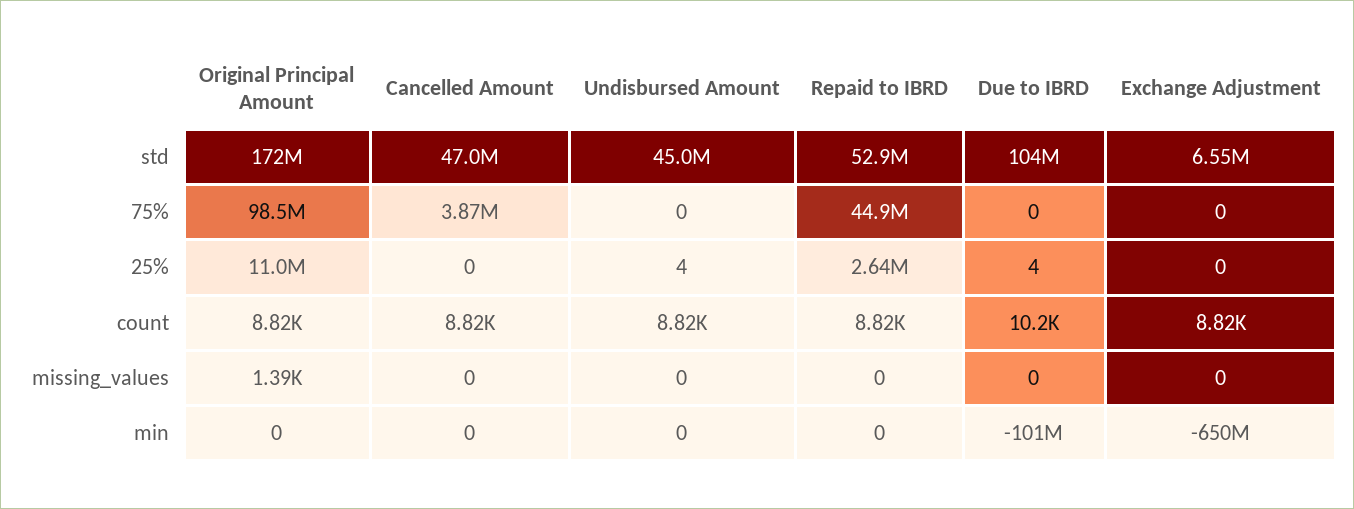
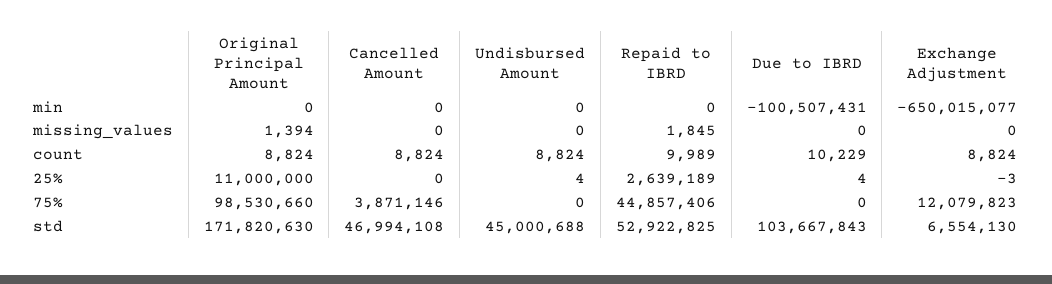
  {
    "Original Principal Amount": {
      "std": 171820630,
      "75%": 98530660,
      "25%": 11000000,
      "count": 8824,
      "missing_values": 1394,
      "min": 0
    },
    "Cancelled Amount": {
      "std": 46994108,
      "75%": 3871146,
      "25%": 0,
      "count": 8824,
      "missing_values": 0,
      "min": 0
    },
    "Undisbursed Amount": {
      "std": 45000688,
      "75%": 0,
      "25%": 4,
      "count": 8824,
      "missing_values": 0,
      "min": 0
    },
    "Repaid to IBRD": {
      "std": 52922825,
      "75%": 44857406,
      "25%": 2639189,
-     "count": 8820,
+     "count": 9989,
-     "missing_values": 0,
+     "missing_values": 1845,
      "min": 0
    },
    "Due to IBRD": {
      "std": 103667843,
      "75%": 0,
      "25%": 4,
      "count": 10229,
      "missing_values": 0,
      "min": -100507431
    },
    "Exchange Adjustment": {
      "std": 6554130,
-     "75%": 0,
+     "75%": 12079823,
-     "25%": 0,
+     "25%": -3,
      "count": 8824,
      "missing_values": 0,
      "min": -650015077
    }
  }

